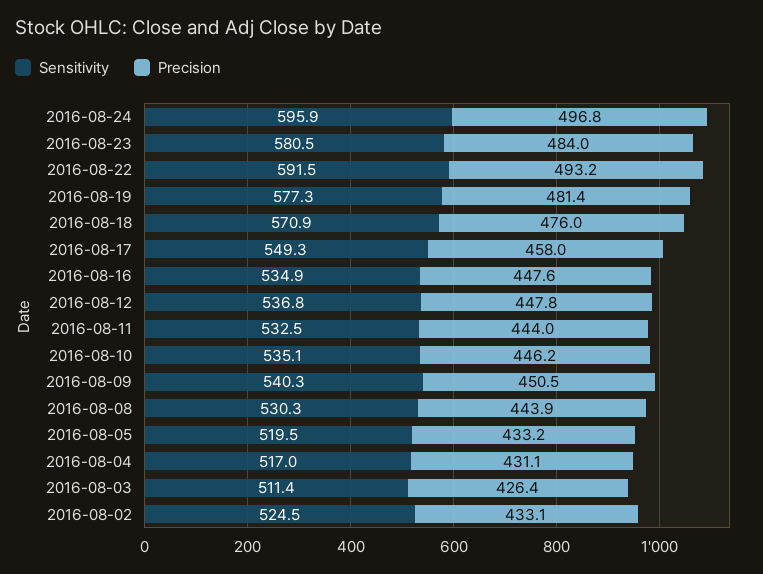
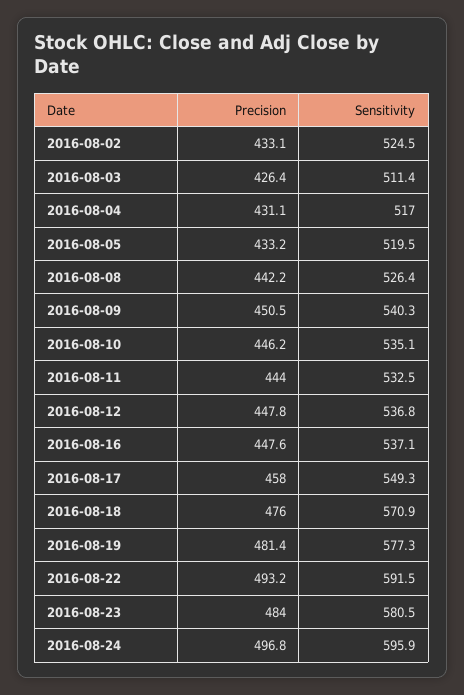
  {
    "Sensitivity": {
      "2016-08-24": 595.9,
      "2016-08-23": 580.5,
      "2016-08-22": 591.5,
      "2016-08-19": 577.3,
      "2016-08-18": 570.9,
      "2016-08-17": 549.3,
-     "2016-08-16": 534.9,
+     "2016-08-16": 537.1,
      "2016-08-12": 536.8,
      "2016-08-11": 532.5,
      "2016-08-10": 535.1,
      "2016-08-09": 540.3,
-     "2016-08-08": 530.3,
+     "2016-08-08": 526.4,
      "2016-08-05": 519.5,
      "2016-08-04": 517,
      "2016-08-03": 511.4,
      "2016-08-02": 524.5
    },
    "Precision": {
      "2016-08-24": 496.8,
      "2016-08-23": 484,
      "2016-08-22": 493.2,
      "2016-08-19": 481.4,
      "2016-08-18": 476,
      "2016-08-17": 458,
      "2016-08-16": 447.6,
      "2016-08-12": 447.8,
      "2016-08-11": 444,
      "2016-08-10": 446.2,
      "2016-08-09": 450.5,
-     "2016-08-08": 443.9,
+     "2016-08-08": 442.2,
      "2016-08-05": 433.2,
      "2016-08-04": 431.1,
      "2016-08-03": 426.4,
      "2016-08-02": 433.1
    }
  }

